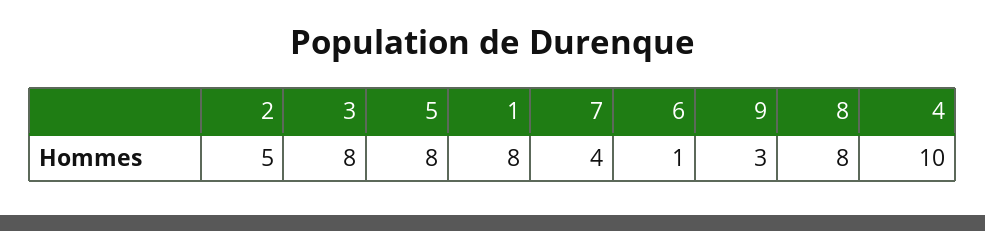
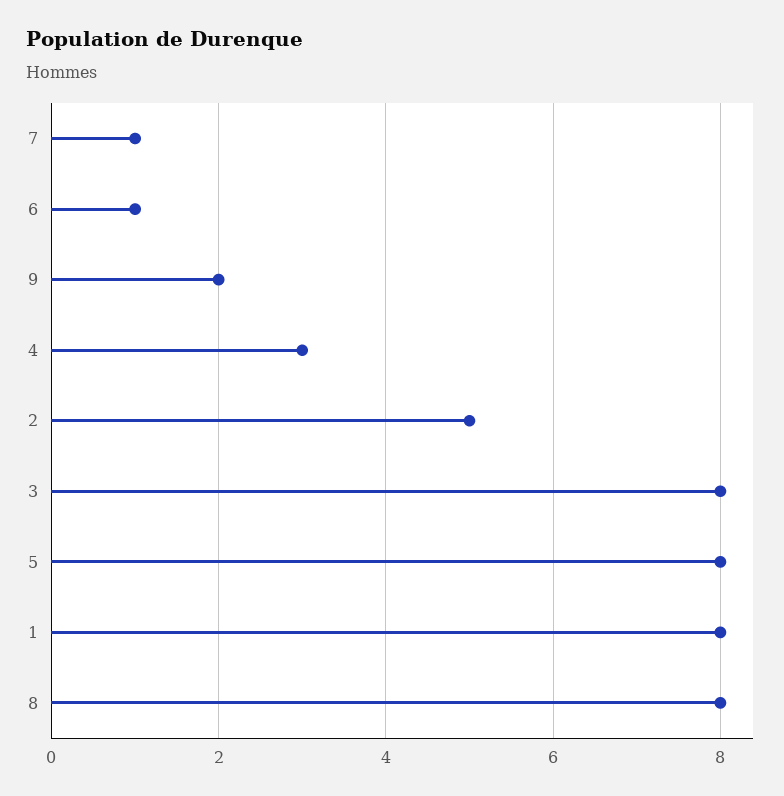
  {
    "2": 5,
    "3": 8,
    "5": 8,
    "1": 8,
-   "7": 4,
+   "7": 1,
    "6": 1,
-   "9": 3,
+   "9": 2,
    "8": 8,
-   "4": 10
+   "4": 3
  }

